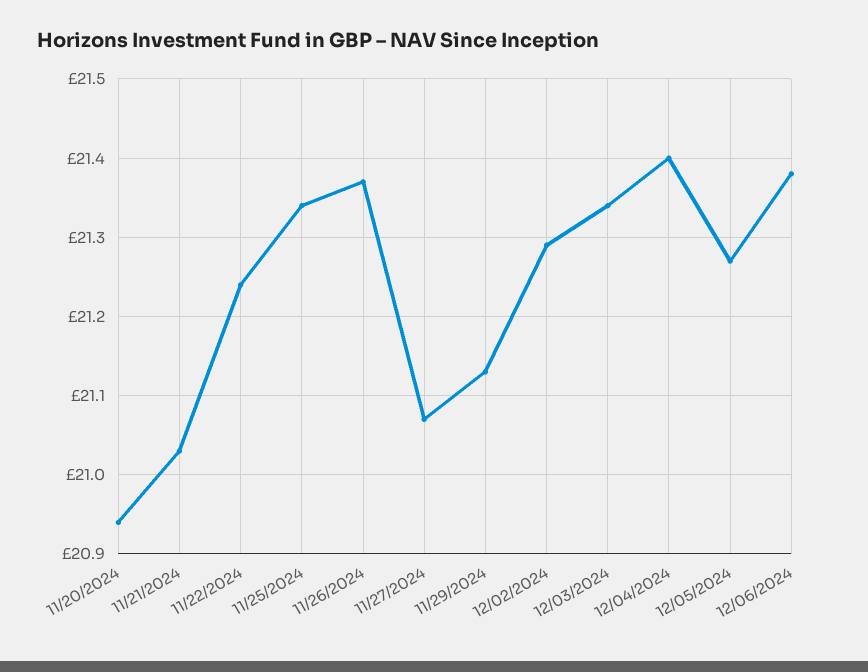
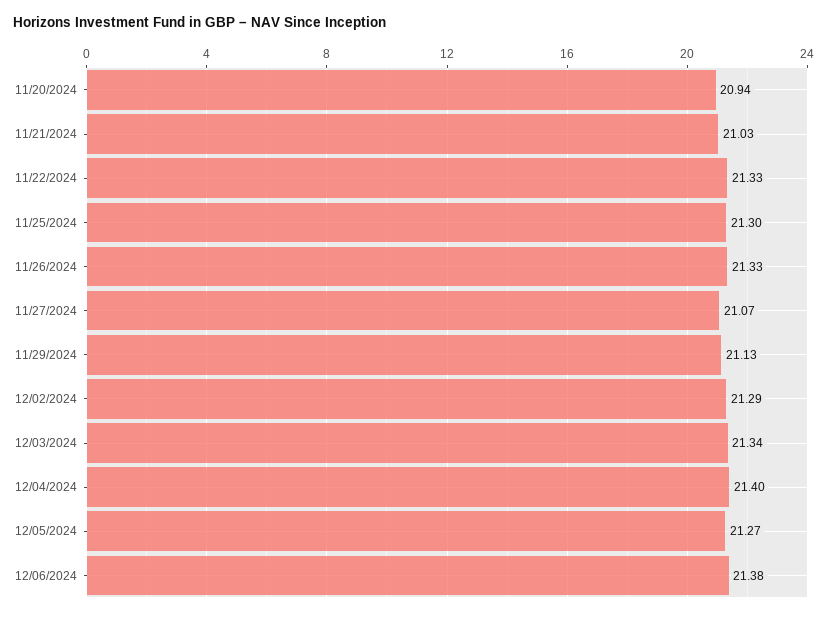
  {
    "11/20/2024": 20.94,
    "11/21/2024": 21.03,
-   "11/22/2024": 21.24,
+   "11/22/2024": 21.33,
-   "11/25/2024": 21.34,
+   "11/25/2024": 21.3,
-   "11/26/2024": 21.37,
+   "11/26/2024": 21.33,
    "11/27/2024": 21.07,
    "11/29/2024": 21.13,
    "12/02/2024": 21.29,
    "12/03/2024": 21.34,
    "12/04/2024": 21.4,
    "12/05/2024": 21.27,
    "12/06/2024": 21.38
  }

